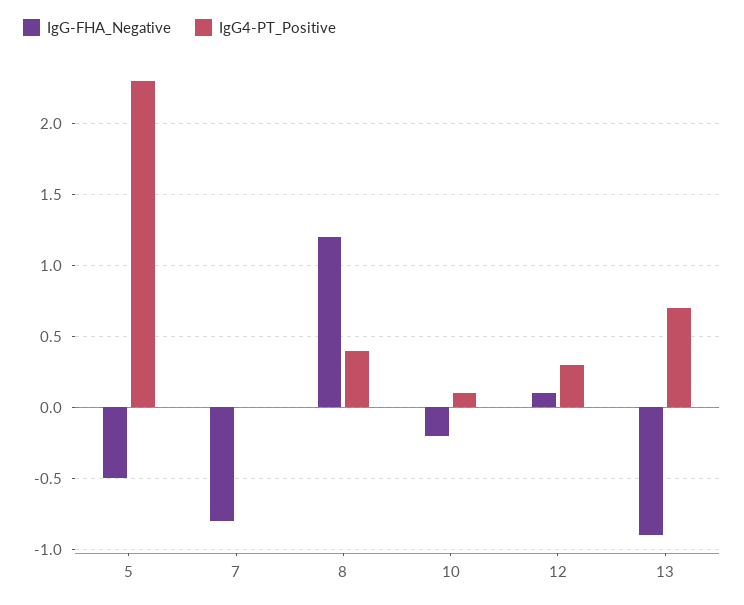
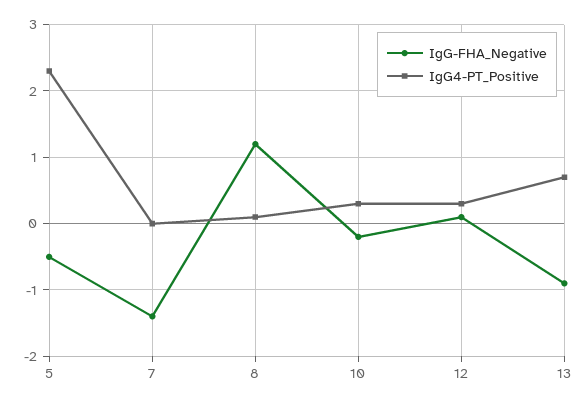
  {
    "IgG-FHA_Negative": {
      "5": -0.5,
-     "7": -0.8,
+     "7": -1.4,
      "8": 1.2,
      "10": -0.2,
      "12": 0.1,
      "13": -0.9
    },
    "IgG4-PT_Positive": {
      "5": 2.3,
      "7": 0,
-     "8": 0.4,
+     "8": 0.1,
-     "10": 0.1,
+     "10": 0.3,
      "12": 0.3,
      "13": 0.7
    }
  }

